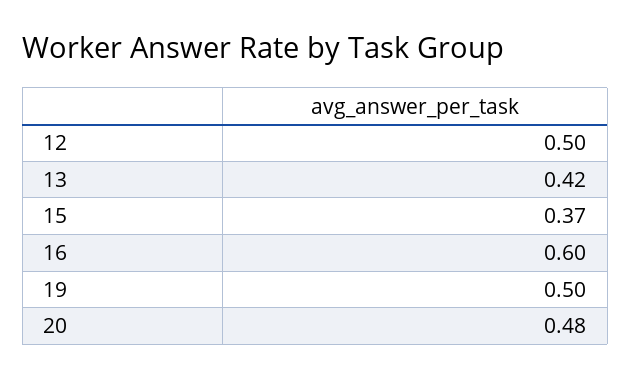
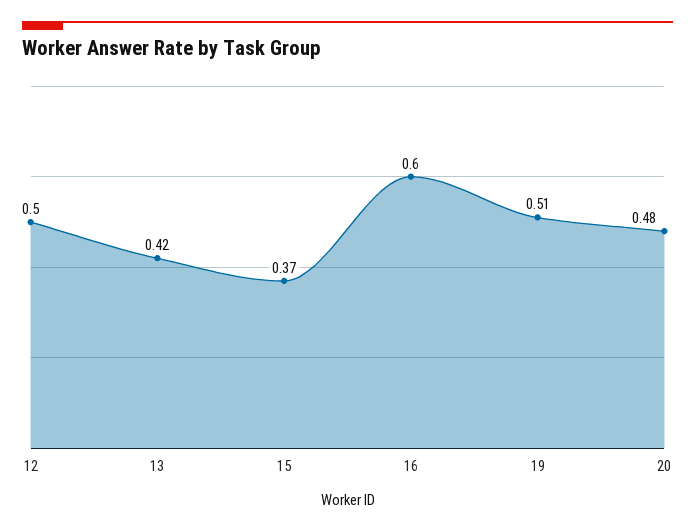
  {
    "12": 0.5,
    "13": 0.42,
    "15": 0.37,
    "16": 0.6,
-   "19": 0.5,
+   "19": 0.51,
    "20": 0.48
  }

